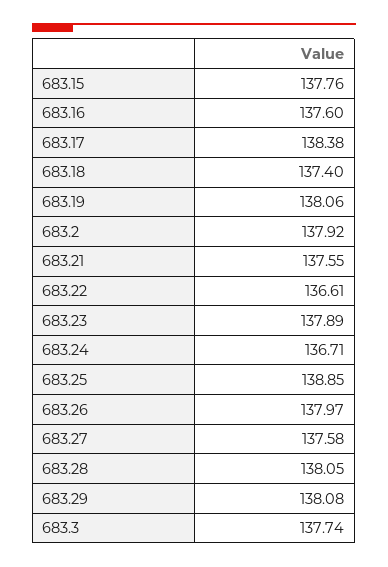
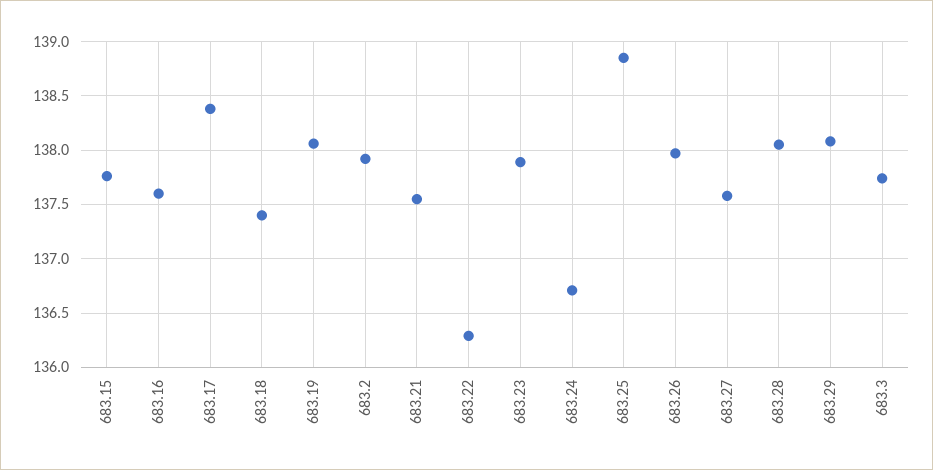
  {
    "683.15": 137.76,
    "683.16": 137.6,
    "683.17": 138.38,
    "683.18": 137.4,
    "683.19": 138.06,
    "683.2": 137.92,
    "683.21": 137.55,
-   "683.22": 136.61,
+   "683.22": 136.3,
    "683.23": 137.89,
    "683.24": 136.71,
    "683.25": 138.85,
    "683.26": 137.97,
    "683.27": 137.58,
    "683.28": 138.05,
    "683.29": 138.08,
    "683.3": 137.74
  }

